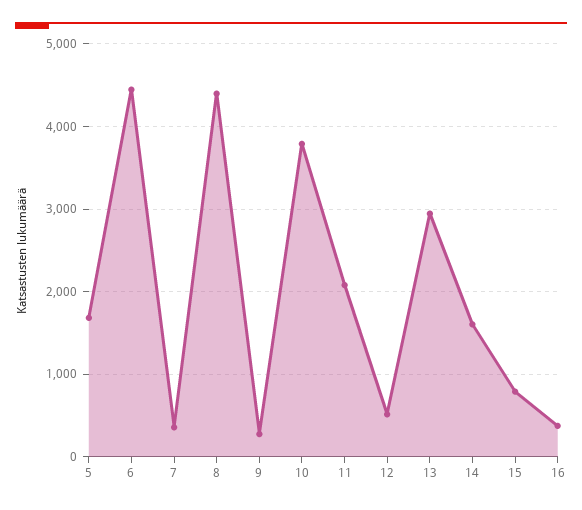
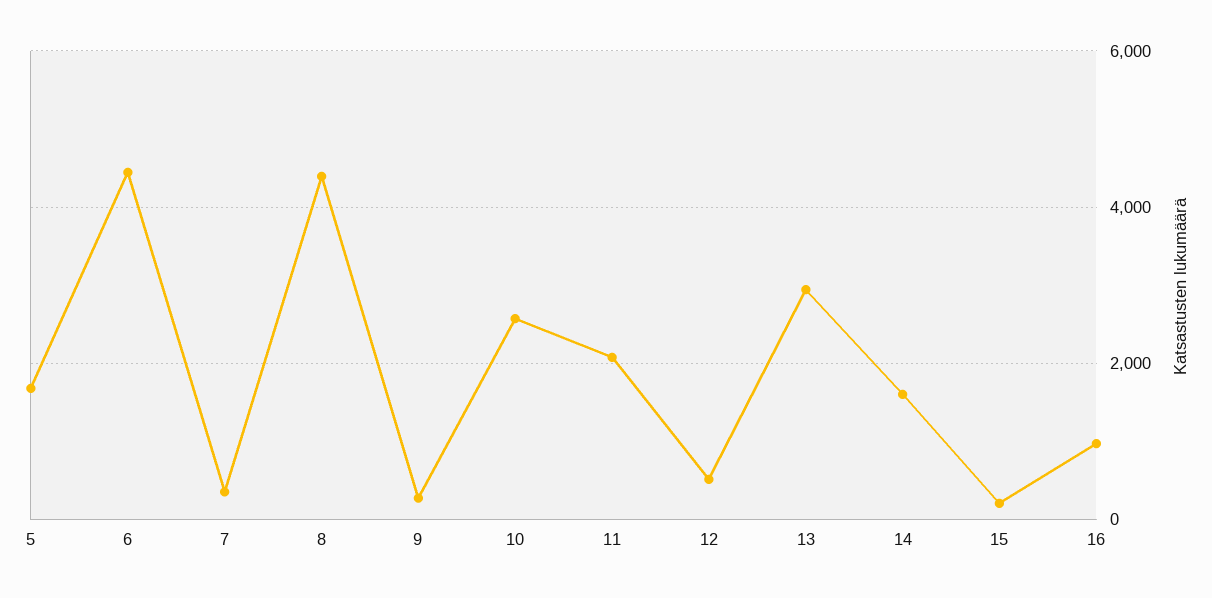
  {
    "5": 1700,
    "6": 4400,
    "7": 400,
    "8": 4400,
    "9": 300,
-   "10": 3800,
+   "10": 2600,
    "11": 2100,
    "12": 500,
    "13": 2900,
    "14": 1600,
-   "15": 800,
+   "15": 200,
-   "16": 400
+   "16": 1000
  }

